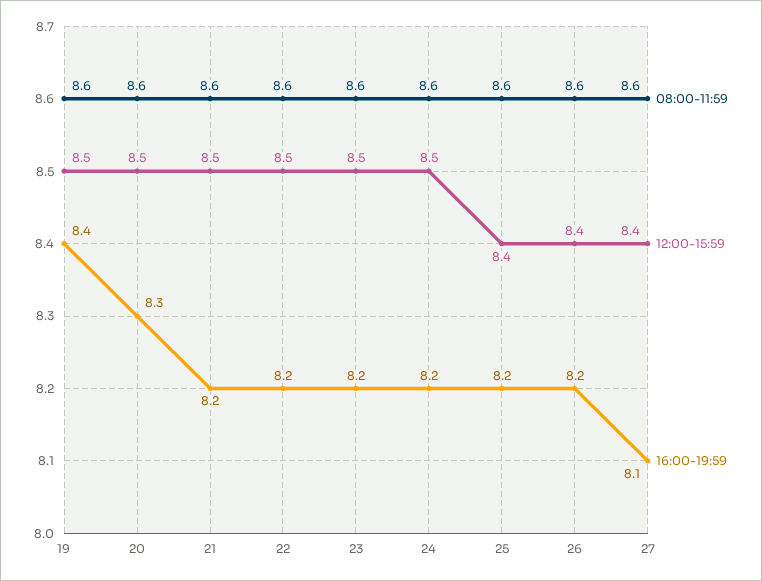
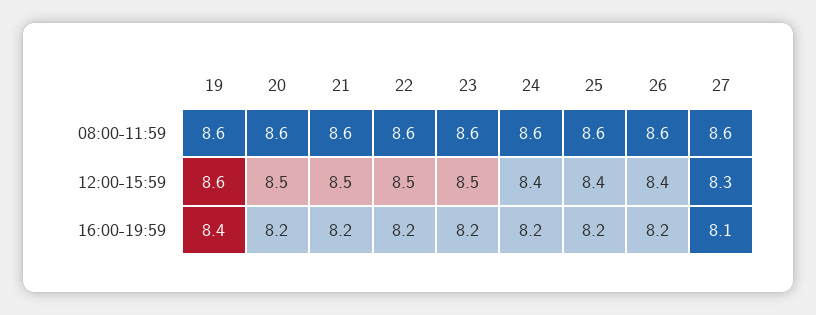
  {
    "08:00-11:59": {
      "19": 8.6,
      "20": 8.6,
      "21": 8.6,
      "22": 8.6,
      "23": 8.6,
      "24": 8.6,
      "25": 8.6,
      "26": 8.6,
      "27": 8.6
    },
    "12:00-15:59": {
-     "19": 8.5,
+     "19": 8.6,
      "20": 8.5,
      "21": 8.5,
      "22": 8.5,
      "23": 8.5,
-     "24": 8.5,
+     "24": 8.4,
      "25": 8.4,
      "26": 8.4,
-     "27": 8.4
+     "27": 8.3
    },
    "16:00-19:59": {
      "19": 8.4,
-     "20": 8.3,
+     "20": 8.2,
      "21": 8.2,
      "22": 8.2,
      "23": 8.2,
      "24": 8.2,
      "25": 8.2,
      "26": 8.2,
      "27": 8.1
    }
  }

